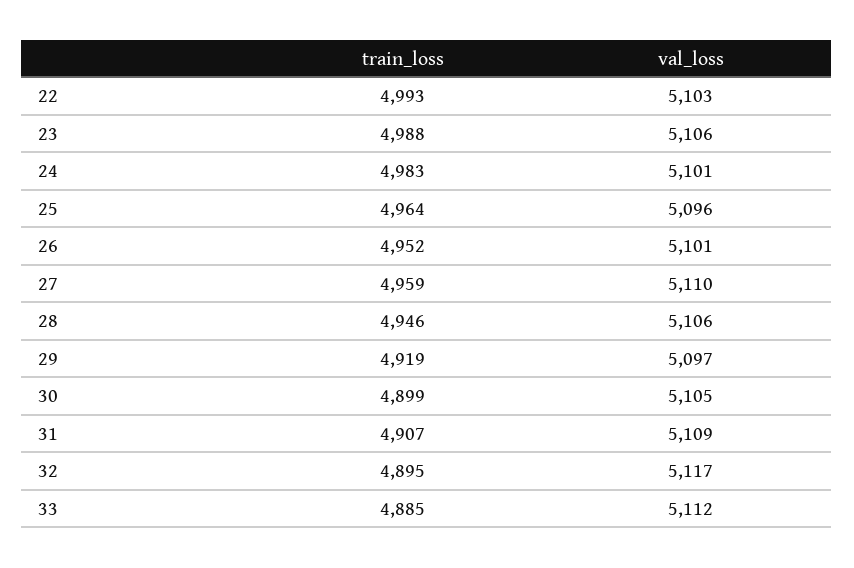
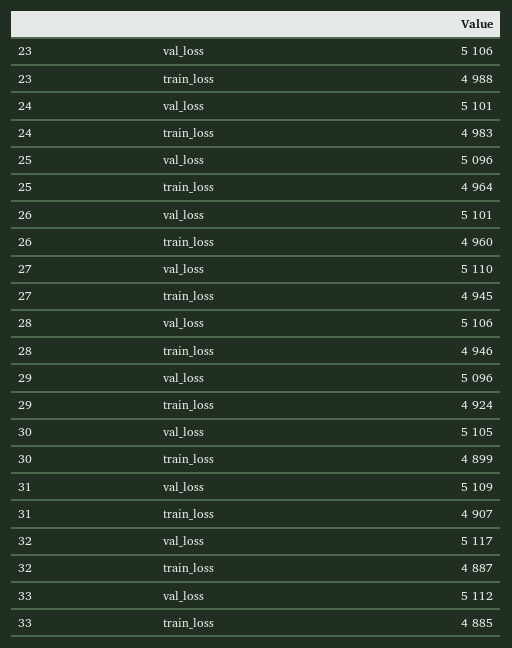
  {
    "train_loss": {
-     "22": 4993,
      "23": 4988,
      "24": 4983,
      "25": 4964,
-     "26": 4952,
+     "26": 4960,
-     "27": 4959,
+     "27": 4945,
      "28": 4946,
-     "29": 4919,
+     "29": 4924,
      "30": 4899,
      "31": 4907,
-     "32": 4895,
+     "32": 4887,
      "33": 4885
    },
    "val_loss": {
-     "22": 5103,
      "23": 5106,
      "24": 5101,
      "25": 5096,
      "26": 5101,
      "27": 5110,
      "28": 5106,
-     "29": 5097,
+     "29": 5096,
      "30": 5105,
      "31": 5109,
      "32": 5117,
      "33": 5112
    }
  }

